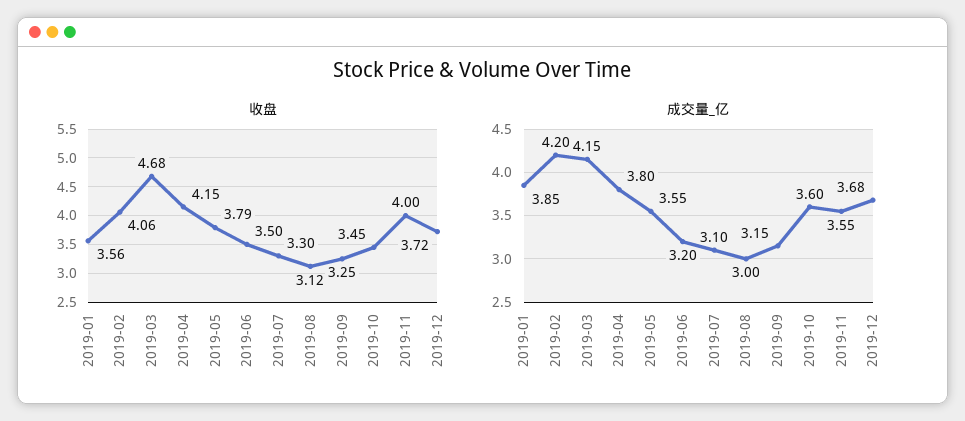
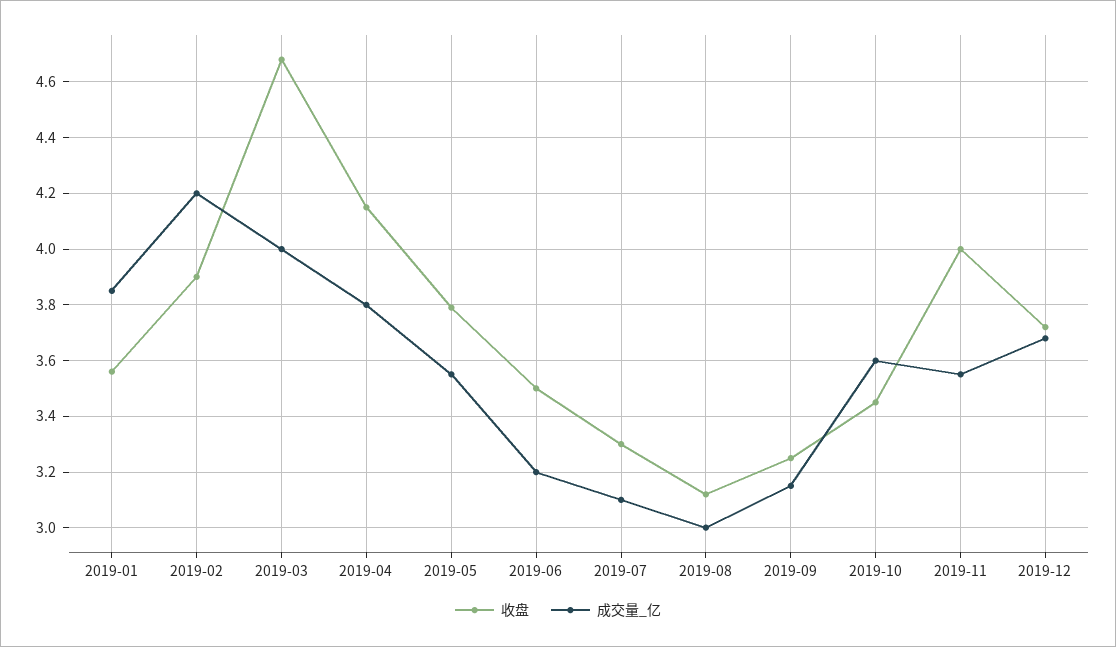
  {
    "收盘": {
      "2019-01": 3.56,
-     "2019-02": 4.06,
+     "2019-02": 3.9,
      "2019-03": 4.68,
      "2019-04": 4.15,
      "2019-05": 3.79,
      "2019-06": 3.5,
      "2019-07": 3.3,
      "2019-08": 3.12,
      "2019-09": 3.25,
      "2019-10": 3.45,
      "2019-11": 4,
      "2019-12": 3.72
    },
    "成交量_亿": {
      "2019-01": 3.85,
      "2019-02": 4.2,
-     "2019-03": 4.15,
+     "2019-03": 4,
      "2019-04": 3.8,
      "2019-05": 3.55,
      "2019-06": 3.2,
      "2019-07": 3.1,
      "2019-08": 3,
      "2019-09": 3.15,
      "2019-10": 3.6,
      "2019-11": 3.55,
      "2019-12": 3.68
    }
  }

